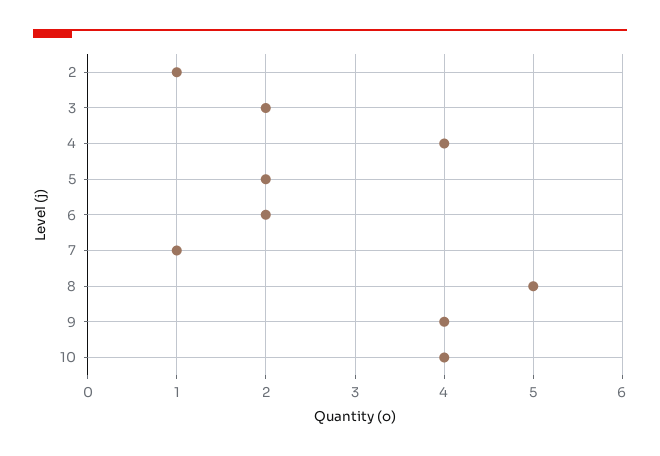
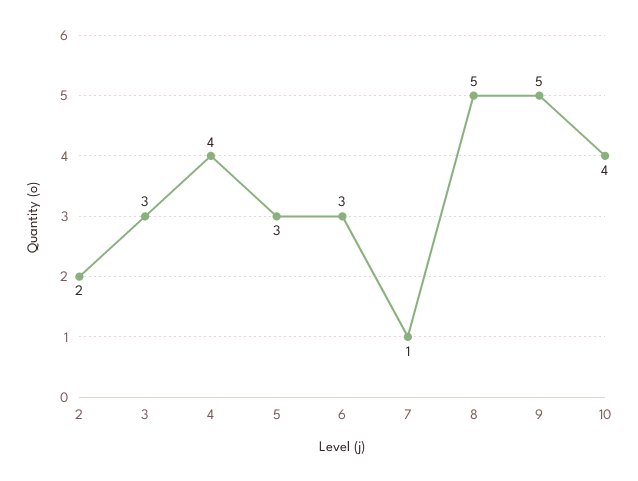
  {
-   "2": 1,
+   "2": 2,
-   "3": 2,
+   "3": 3,
    "4": 4,
-   "5": 2,
+   "5": 3,
-   "6": 2,
+   "6": 3,
    "7": 1,
    "8": 5,
-   "9": 4,
+   "9": 5,
    "10": 4
  }

